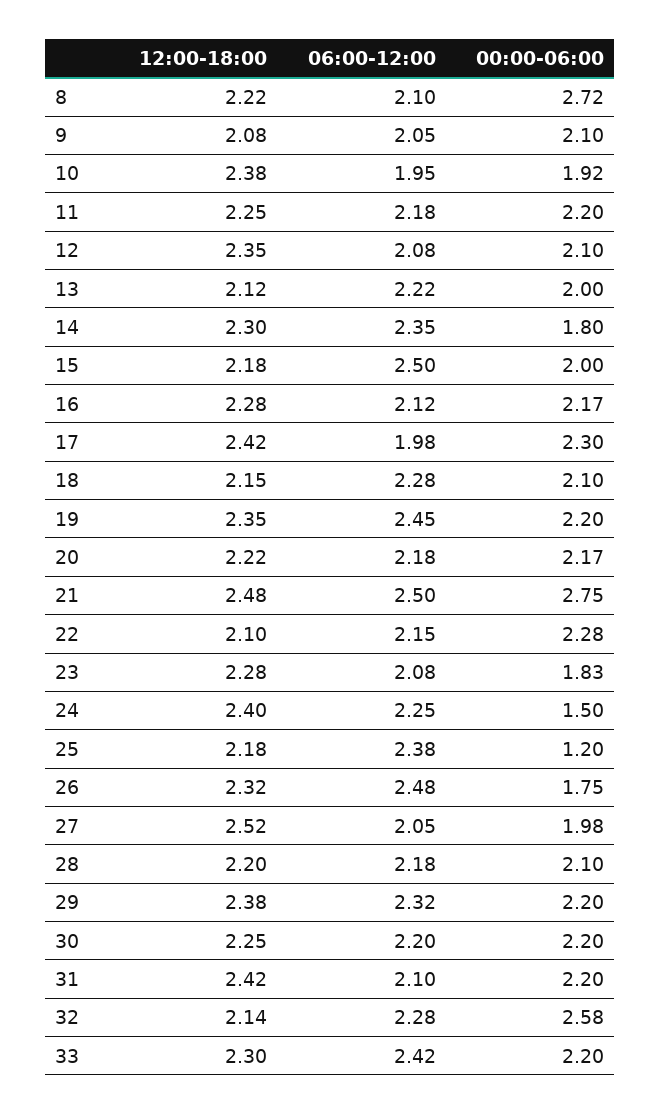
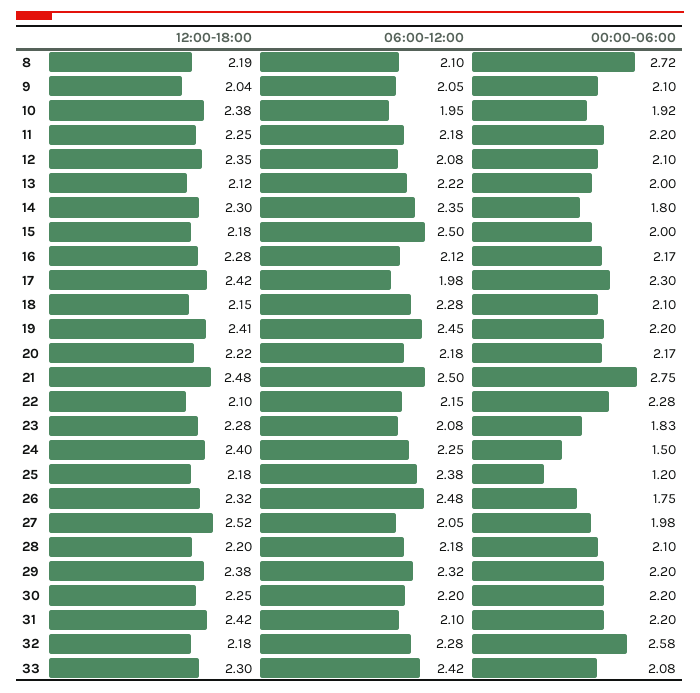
  {
    "12:00-18:00": {
-     "8": 2.22,
+     "8": 2.19,
-     "9": 2.08,
+     "9": 2.04,
      "10": 2.38,
      "11": 2.25,
      "12": 2.35,
      "13": 2.12,
      "14": 2.3,
      "15": 2.18,
      "16": 2.28,
      "17": 2.42,
      "18": 2.15,
-     "19": 2.35,
+     "19": 2.41,
      "20": 2.22,
      "21": 2.48,
      "22": 2.1,
      "23": 2.28,
      "24": 2.4,
      "25": 2.18,
      "26": 2.32,
      "27": 2.52,
      "28": 2.2,
      "29": 2.38,
      "30": 2.25,
      "31": 2.42,
-     "32": 2.14,
+     "32": 2.18,
      "33": 2.3
    },
    "06:00-12:00": {
      "8": 2.1,
      "9": 2.05,
      "10": 1.95,
      "11": 2.18,
      "12": 2.08,
      "13": 2.22,
      "14": 2.35,
      "15": 2.5,
      "16": 2.12,
      "17": 1.98,
      "18": 2.28,
      "19": 2.45,
      "20": 2.18,
      "21": 2.5,
      "22": 2.15,
      "23": 2.08,
      "24": 2.25,
      "25": 2.38,
      "26": 2.48,
      "27": 2.05,
      "28": 2.18,
      "29": 2.32,
      "30": 2.2,
      "31": 2.1,
      "32": 2.28,
      "33": 2.42
    },
    "00:00-06:00": {
      "8": 2.72,
      "9": 2.1,
      "10": 1.92,
      "11": 2.2,
      "12": 2.1,
      "13": 2,
      "14": 1.8,
      "15": 2,
      "16": 2.17,
      "17": 2.3,
      "18": 2.1,
      "19": 2.2,
      "20": 2.17,
      "21": 2.75,
      "22": 2.28,
      "23": 1.83,
      "24": 1.5,
      "25": 1.2,
      "26": 1.75,
      "27": 1.98,
      "28": 2.1,
      "29": 2.2,
      "30": 2.2,
      "31": 2.2,
      "32": 2.58,
-     "33": 2.2
+     "33": 2.08
    }
  }

